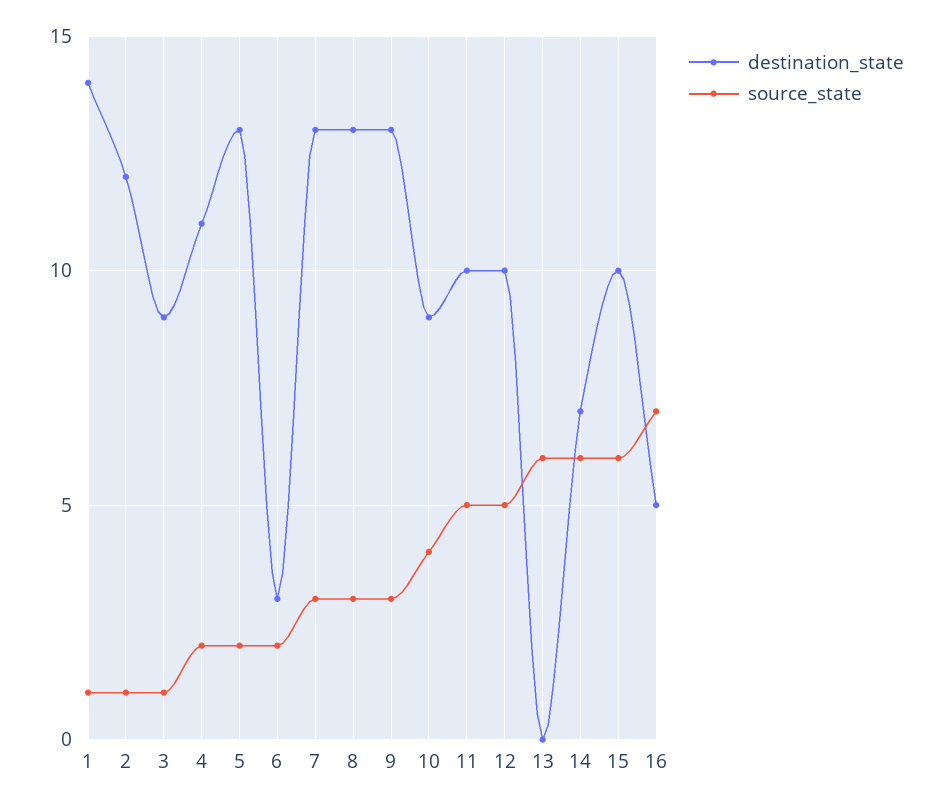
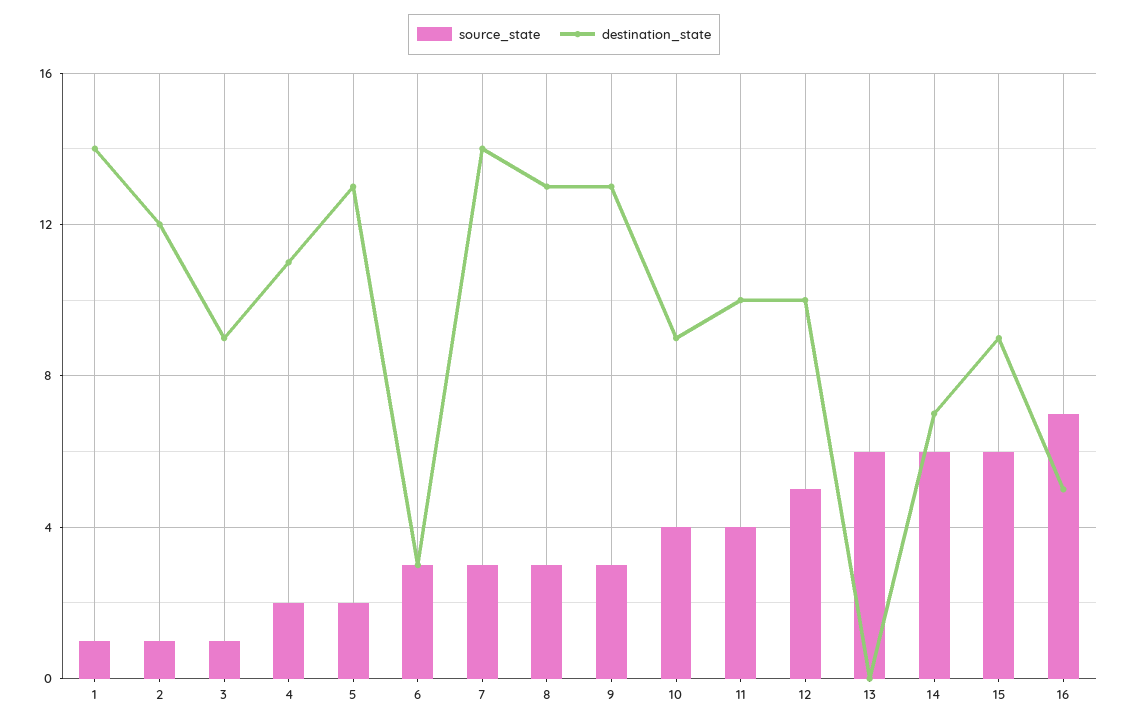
  {
    "destination_state": {
      "1": 14,
      "2": 12,
      "3": 9,
      "4": 11,
      "5": 13,
      "6": 3,
-     "7": 13,
+     "7": 14,
      "8": 13,
      "9": 13,
      "10": 9,
      "11": 10,
      "12": 10,
      "13": 0,
      "14": 7,
-     "15": 10,
+     "15": 9,
      "16": 5
    },
    "source_state": {
      "1": 1,
      "2": 1,
      "3": 1,
      "4": 2,
      "5": 2,
-     "6": 2,
+     "6": 3,
      "7": 3,
      "8": 3,
      "9": 3,
      "10": 4,
-     "11": 5,
+     "11": 4,
      "12": 5,
      "13": 6,
      "14": 6,
      "15": 6,
      "16": 7
    }
  }

